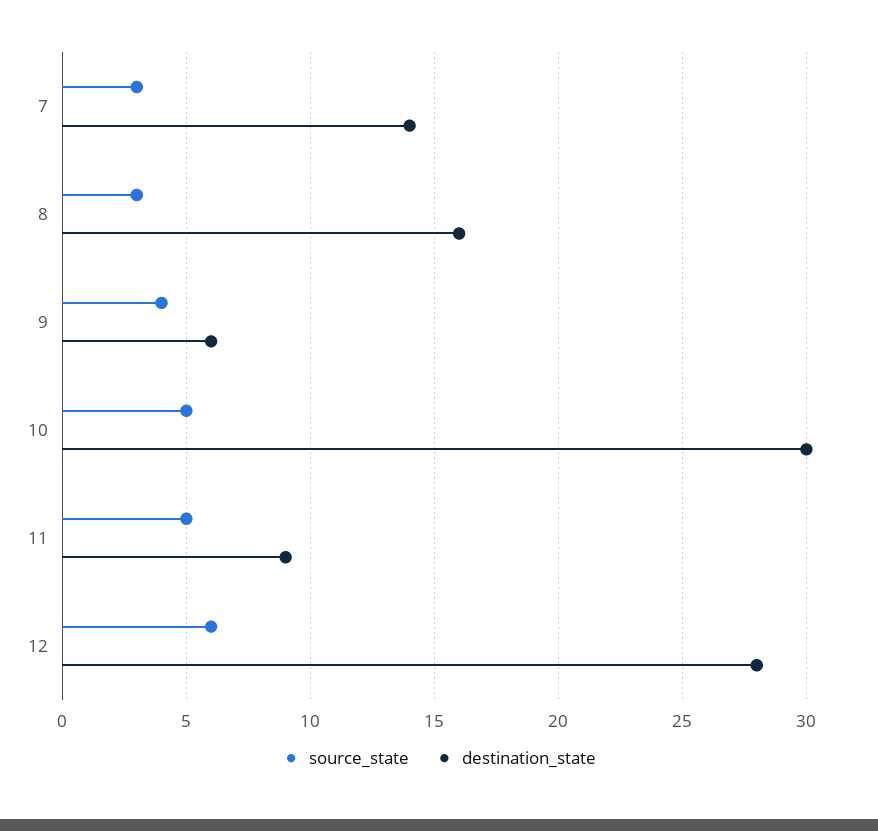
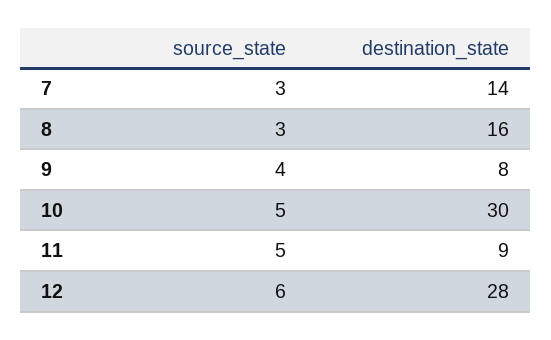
  {
    "source_state": {
      "7": 3,
      "8": 3,
      "9": 4,
      "10": 5,
      "11": 5,
      "12": 6
    },
    "destination_state": {
      "7": 14,
      "8": 16,
-     "9": 6,
+     "9": 8,
      "10": 30,
      "11": 9,
      "12": 28
    }
  }

